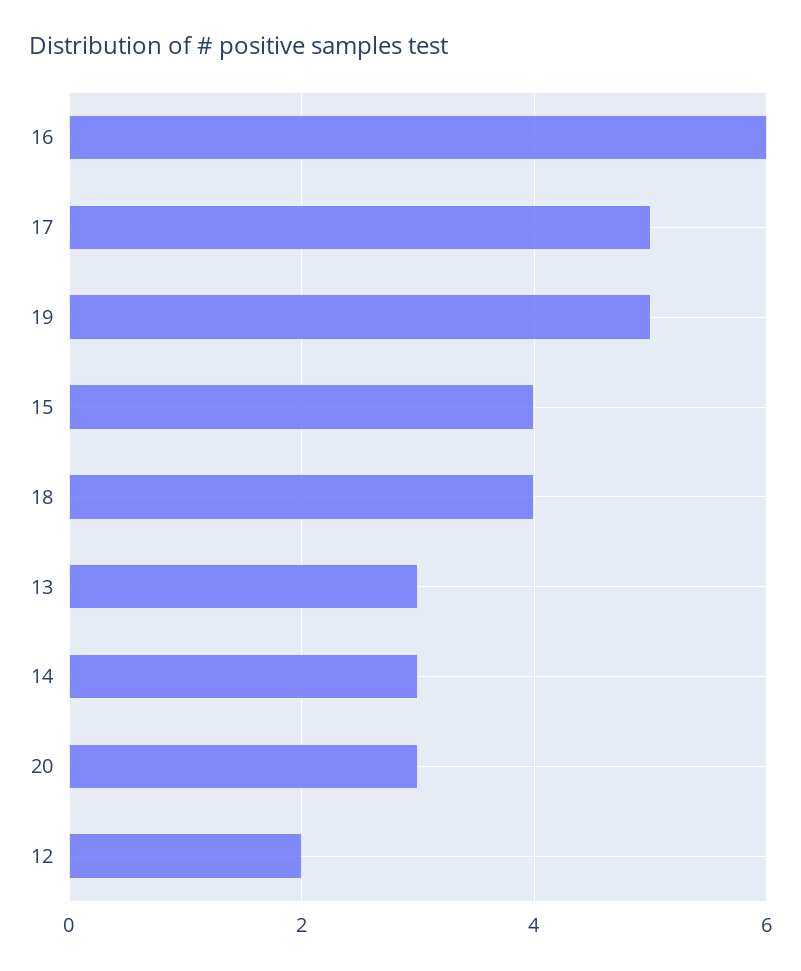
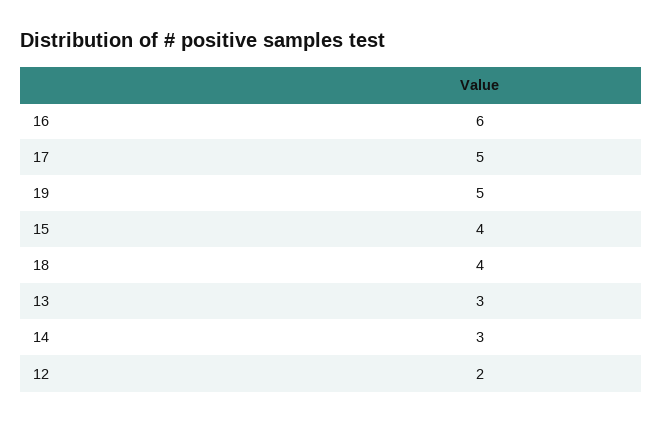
  {
    "16": 6,
    "17": 5,
    "19": 5,
    "15": 4,
    "18": 4,
    "13": 3,
    "14": 3,
-   "20": 3,
    "12": 2
  }

